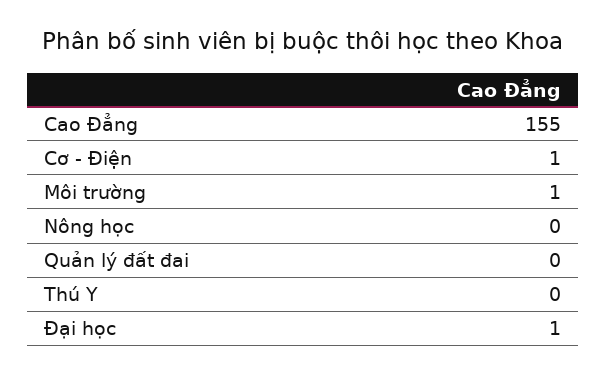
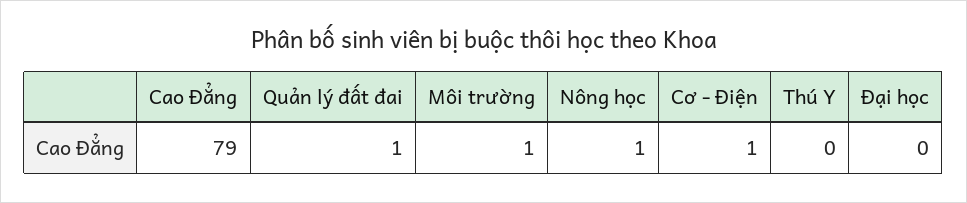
  {
-   "Cao Đẳng": 155,
+   "Cao Đẳng": 79,
    "Cơ - Điện": 1,
    "Môi trường": 1,
-   "Nông học": 0,
+   "Nông học": 1,
-   "Quản lý đất đai": 0,
+   "Quản lý đất đai": 1,
    "Thú Y": 0,
-   "Đại học": 1
+   "Đại học": 0
  }

